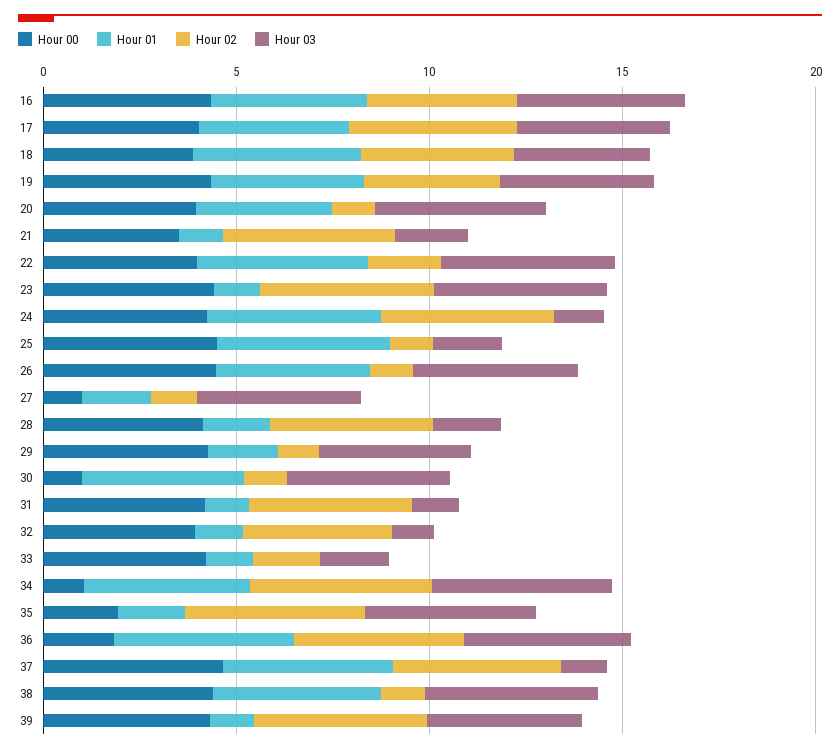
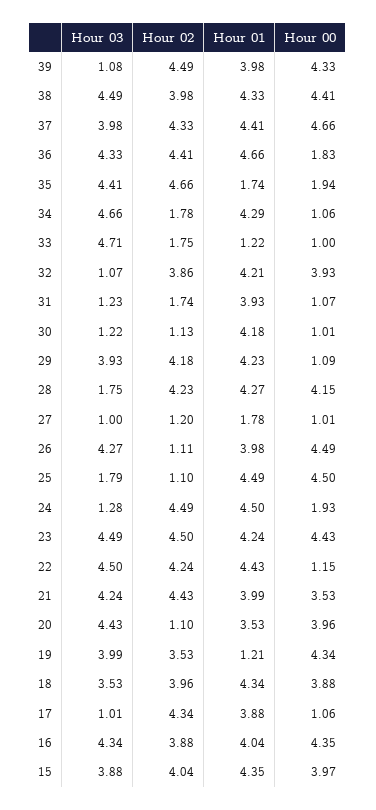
  {
    "Hour 00": {
      "16": 4.35,
-     "17": 4,
+     "17": 1.06,
      "18": 3.88,
      "19": 4.34,
      "20": 3.96,
      "21": 3.53,
-     "22": 4,
+     "22": 1.15,
      "23": 4.43,
-     "24": 4,
+     "24": 1.93,
      "25": 4.5,
      "26": 4.49,
      "27": 1.01,
      "28": 4.15,
-     "29": 4,
+     "29": 1.09,
      "30": 1.01,
-     "31": 4,
+     "31": 1.07,
      "32": 3.93,
-     "33": 4,
+     "33": 1,
      "34": 1.06,
      "35": 1.94,
      "36": 1.83,
      "37": 4.66,
      "38": 4.41,
-     "39": 4.33
+     "39": 4.33,
+     "15": 3.97
    },
    "Hour 01": {
      "16": 4.04,
      "17": 3.88,
      "18": 4.34,
-     "19": 4,
+     "19": 1.21,
      "20": 3.53,
-     "21": 1,
+     "21": 3.99,
      "22": 4.43,
-     "23": 1,
+     "23": 4.24,
      "24": 4.5,
      "25": 4.49,
      "26": 3.98,
      "27": 1.78,
-     "28": 2,
+     "28": 4.27,
-     "29": 2,
+     "29": 4.23,
      "30": 4.18,
-     "31": 1,
+     "31": 3.93,
-     "32": 1,
+     "32": 4.21,
      "33": 1.22,
      "34": 4.29,
      "35": 1.74,
      "36": 4.66,
      "37": 4.41,
      "38": 4.33,
-     "39": 1
+     "39": 3.98,
+     "15": 4.35
    },
    "Hour 02": {
      "16": 3.88,
      "17": 4.34,
      "18": 3.96,
      "19": 3.53,
      "20": 1.1,
      "21": 4.43,
-     "22": 2,
+     "22": 4.24,
      "23": 4.5,
      "24": 4.49,
      "25": 1.1,
      "26": 1.11,
      "27": 1.2,
      "28": 4.23,
-     "29": 1,
+     "29": 4.18,
      "30": 1.13,
-     "31": 4,
+     "31": 1.74,
      "32": 3.86,
      "33": 1.75,
-     "34": 5,
+     "34": 1.78,
      "35": 4.66,
      "36": 4.41,
      "37": 4.33,
-     "38": 1,
+     "38": 3.98,
-     "39": 4.49
+     "39": 4.49,
+     "15": 4.04
    },
    "Hour 03": {
      "16": 4.34,
-     "17": 4,
+     "17": 1.01,
      "18": 3.53,
      "19": 3.99,
      "20": 4.43,
-     "21": 2,
+     "21": 4.24,
      "22": 4.5,
      "23": 4.49,
      "24": 1.28,
      "25": 1.79,
      "26": 4.27,
-     "27": 4,
+     "27": 1,
      "28": 1.75,
      "29": 3.93,
-     "30": 4,
+     "30": 1.22,
      "31": 1.23,
      "32": 1.07,
-     "33": 2,
+     "33": 4.71,
      "34": 4.66,
      "35": 4.41,
      "36": 4.33,
-     "37": 1,
+     "37": 3.98,
      "38": 4.49,
-     "39": 4
+     "39": 1.08,
+     "15": 3.88
    }
  }

